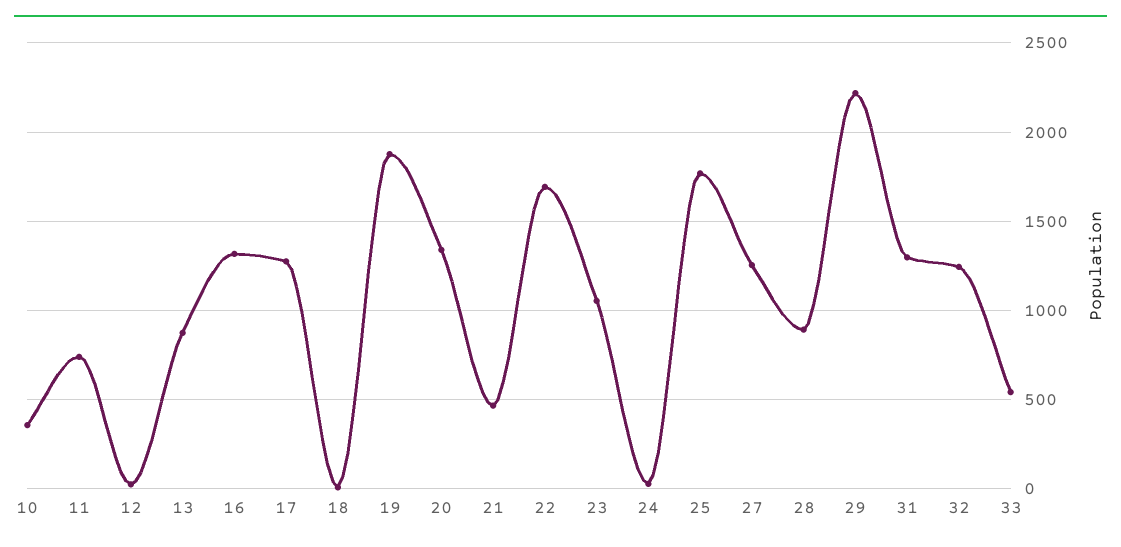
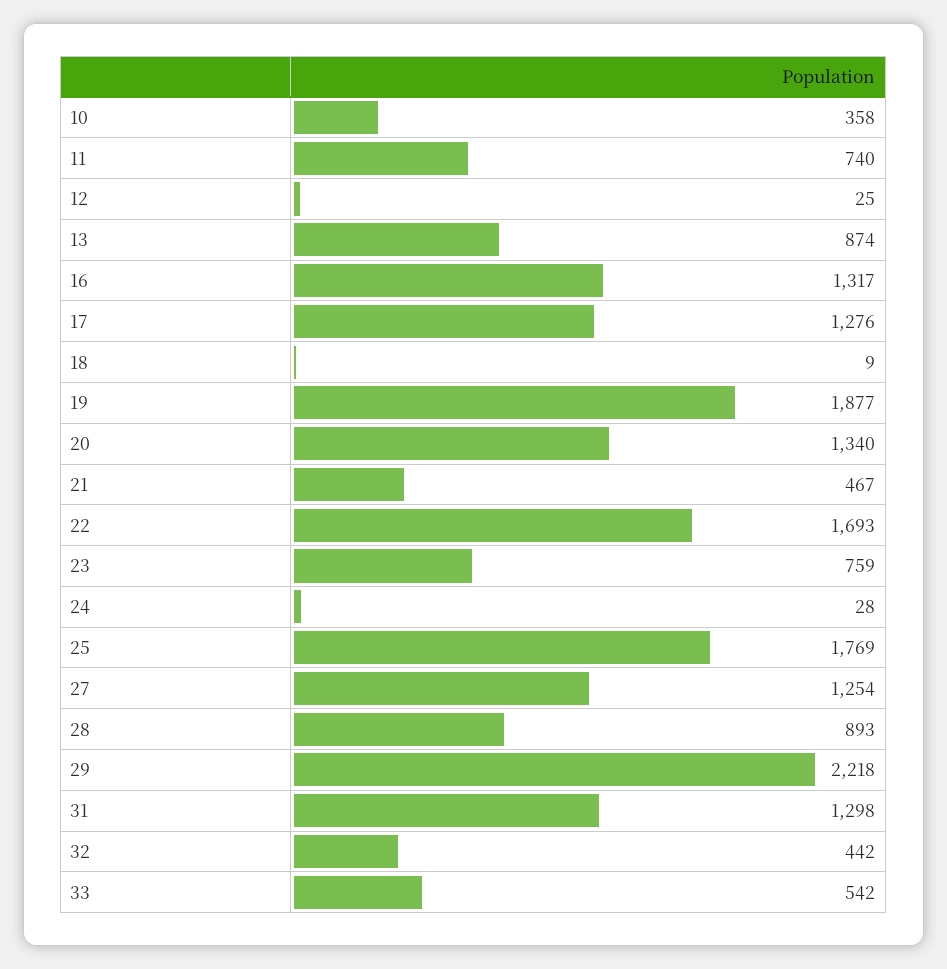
  {
    "10": 358,
    "11": 740,
    "12": 25,
    "13": 874,
    "16": 1317,
    "17": 1276,
    "18": 9,
    "19": 1877,
    "20": 1340,
    "21": 467,
    "22": 1693,
-   "23": 1050,
+   "23": 759,
    "24": 28,
    "25": 1769,
    "27": 1254,
    "28": 893,
    "29": 2218,
    "31": 1298,
-   "32": 1250,
+   "32": 442,
    "33": 542
  }

